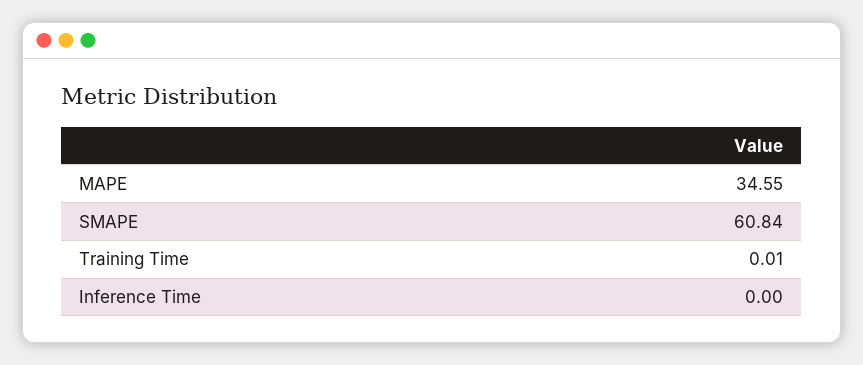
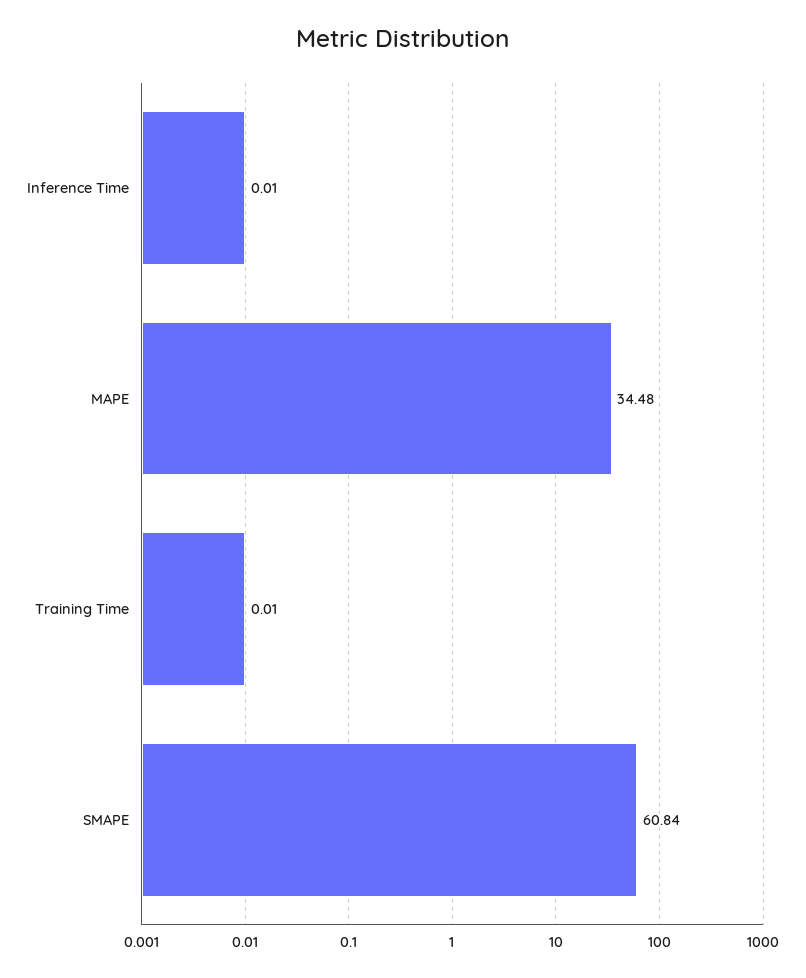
  {
-   "MAPE": 34.55,
+   "MAPE": 34.48,
    "SMAPE": 60.84,
    "Training Time": 0.01,
-   "Inference Time": 0
+   "Inference Time": 0.01
  }

